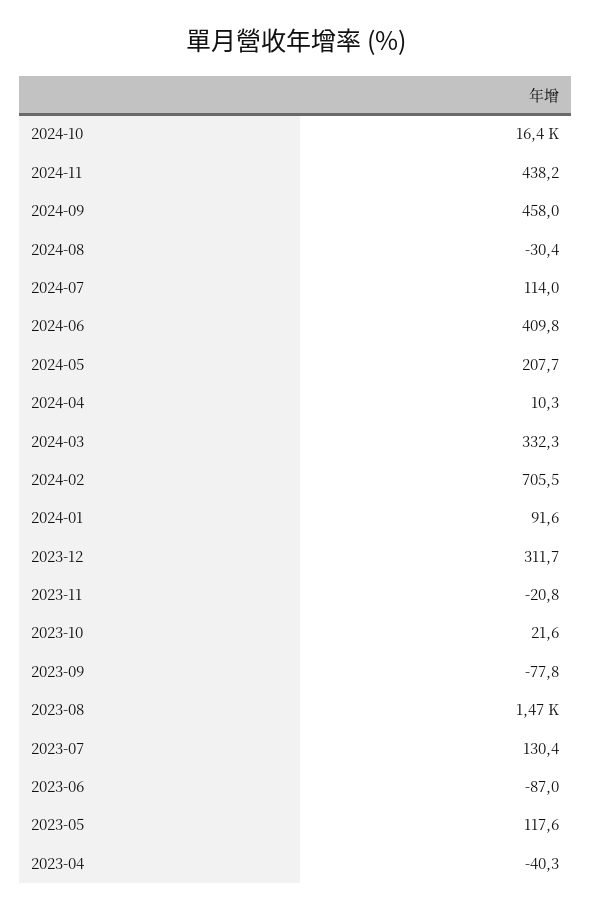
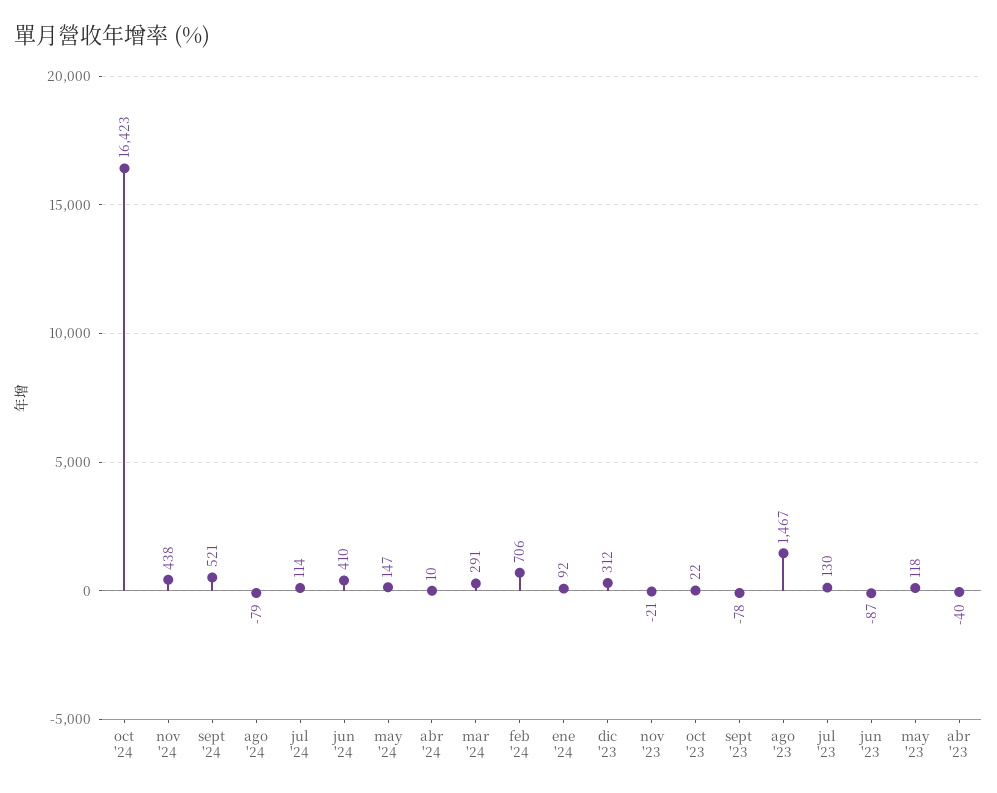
  {
    "2024-10": 16423,
    "2024-11": 438.2,
-   "2024-09": 458,
+   "2024-09": 521,
-   "2024-08": -30.4,
+   "2024-08": -79,
    "2024-07": 114,
    "2024-06": 409.8,
-   "2024-05": 207.7,
+   "2024-05": 147,
    "2024-04": 10.3,
-   "2024-03": 332.3,
+   "2024-03": 291,
    "2024-02": 705.5,
    "2024-01": 91.6,
    "2023-12": 311.7,
    "2023-11": -20.8,
    "2023-10": 21.6,
    "2023-09": -77.8,
    "2023-08": 1467,
    "2023-07": 130.4,
    "2023-06": -87,
    "2023-05": 117.6,
    "2023-04": -40.3
  }

